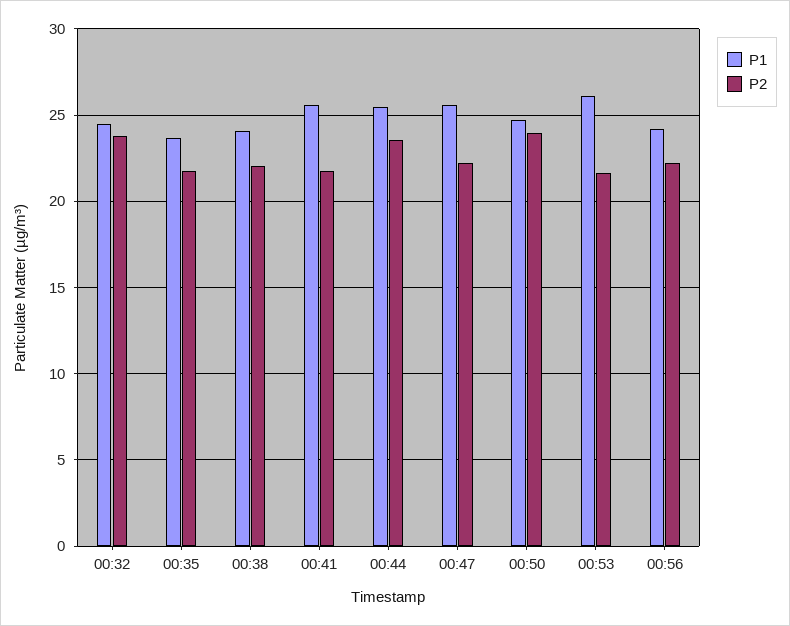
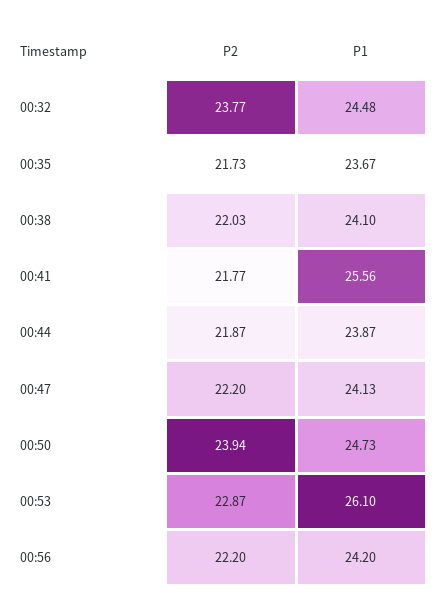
  {
    "P1": {
      "00:32": 24.48,
      "00:35": 23.67,
      "00:38": 24.1,
      "00:41": 25.56,
-     "00:44": 25.5,
+     "00:44": 23.87,
-     "00:47": 25.5,
+     "00:47": 24.13,
      "00:50": 24.73,
      "00:53": 26.1,
      "00:56": 24.2
    },
    "P2": {
      "00:32": 23.77,
      "00:35": 21.73,
      "00:38": 22.03,
      "00:41": 21.77,
-     "00:44": 23.5,
+     "00:44": 21.87,
      "00:47": 22.2,
      "00:50": 23.94,
-     "00:53": 21.5,
+     "00:53": 22.87,
      "00:56": 22.2
    }
  }

